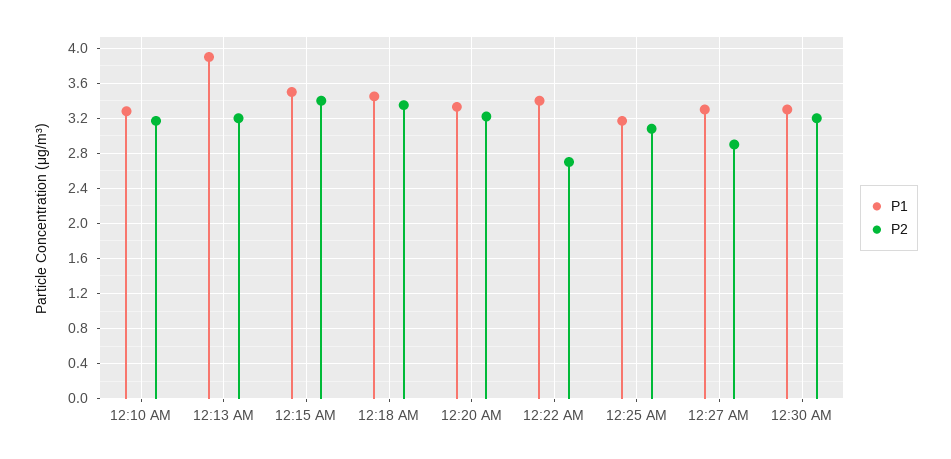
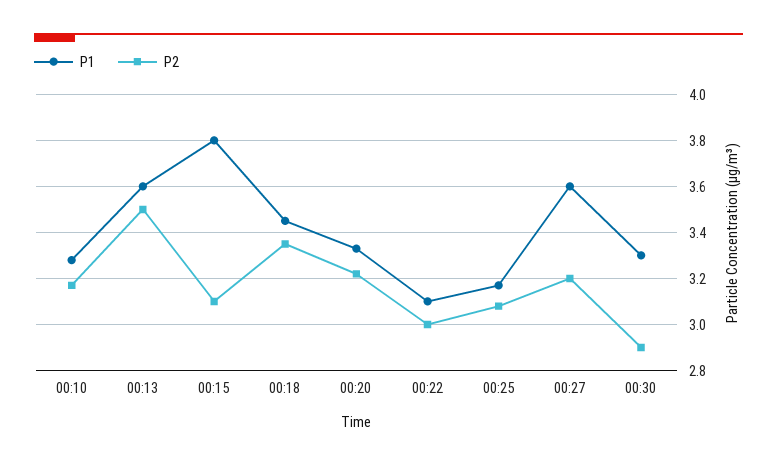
  {
    "P1": {
      "12:10 AM": 3.3,
-     "12:13 AM": 3.9,
+     "12:13 AM": 3.6,
-     "12:15 AM": 3.5,
+     "12:15 AM": 3.8,
      "12:18 AM": 3.45,
      "12:20 AM": 3.35,
-     "12:22 AM": 3.4,
+     "12:22 AM": 3.1,
      "12:25 AM": 3.15,
-     "12:27 AM": 3.3,
+     "12:27 AM": 3.6,
      "12:30 AM": 3.3
    },
    "P2": {
      "12:10 AM": 3.15,
-     "12:13 AM": 3.2,
+     "12:13 AM": 3.5,
-     "12:15 AM": 3.4,
+     "12:15 AM": 3.1,
      "12:18 AM": 3.35,
      "12:20 AM": 3.2,
-     "12:22 AM": 2.7,
+     "12:22 AM": 3,
      "12:25 AM": 3.1,
-     "12:27 AM": 2.9,
+     "12:27 AM": 3.2,
-     "12:30 AM": 3.2
+     "12:30 AM": 2.9
    }
  }

